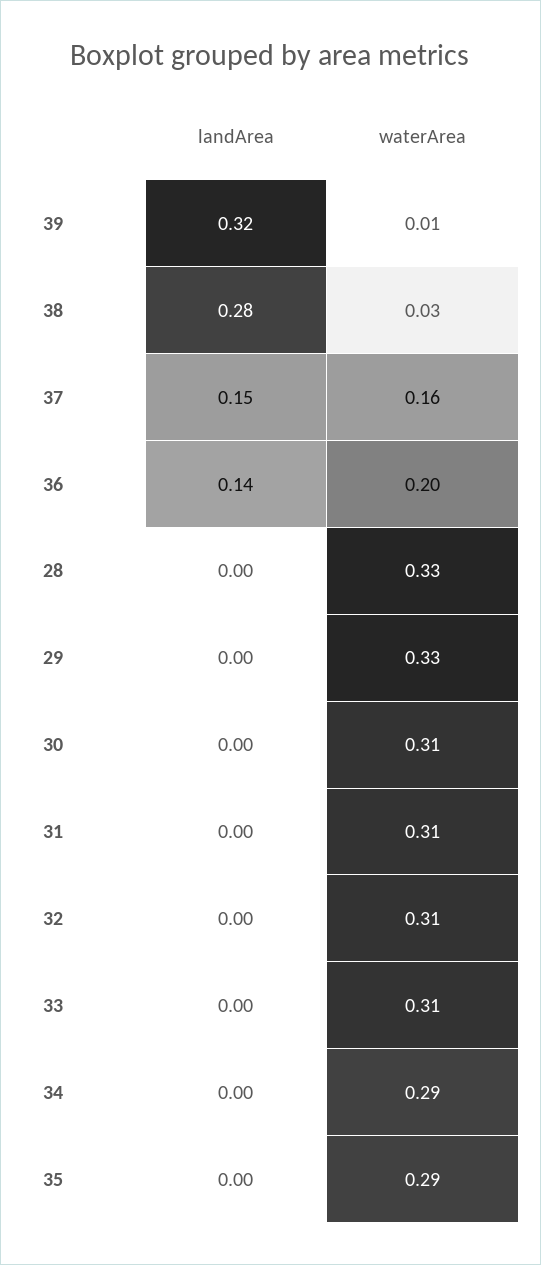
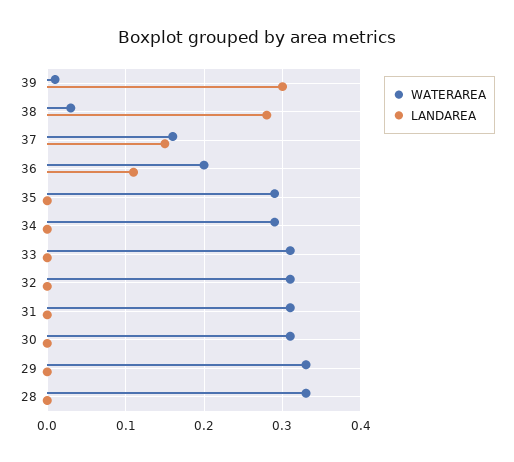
  {
    "landArea": {
-     "39": 0.32,
+     "39": 0.3,
      "38": 0.28,
      "37": 0.15,
-     "36": 0.14,
+     "36": 0.11,
      "28": 0,
      "29": 0,
      "30": 0,
      "31": 0,
      "32": 0,
      "33": 0,
      "34": 0,
      "35": 0
    },
    "waterArea": {
      "39": 0.01,
      "38": 0.03,
      "37": 0.16,
      "36": 0.2,
      "28": 0.33,
      "29": 0.33,
      "30": 0.31,
      "31": 0.31,
      "32": 0.31,
      "33": 0.31,
      "34": 0.29,
      "35": 0.29
    }
  }

